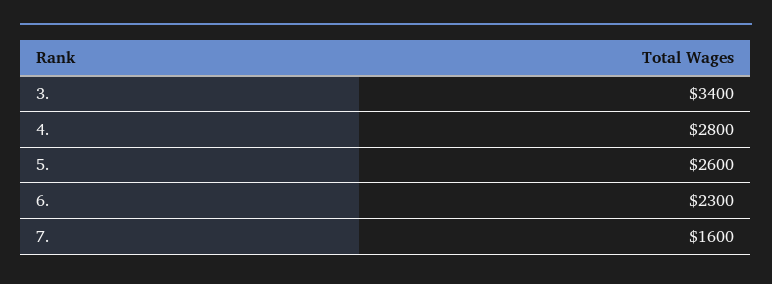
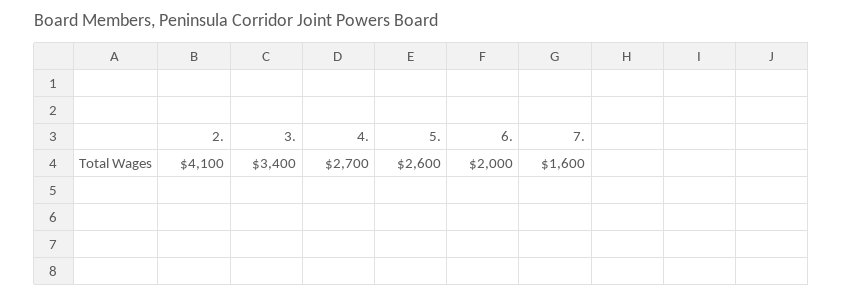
  {
    "3.": 3400,
-   "4.": 2800,
+   "4.": 2700,
    "5.": 2600,
-   "6.": 2300,
+   "6.": 2000,
-   "7.": 1600
+   "7.": 1600,
+   "2.": 4100
  }

